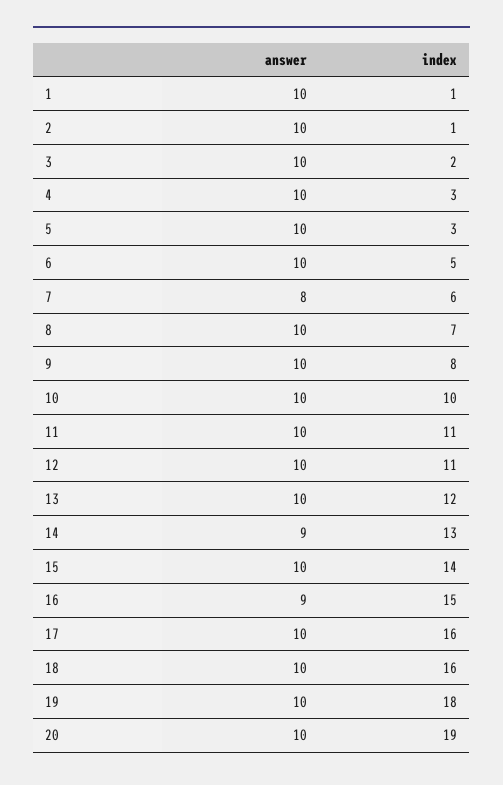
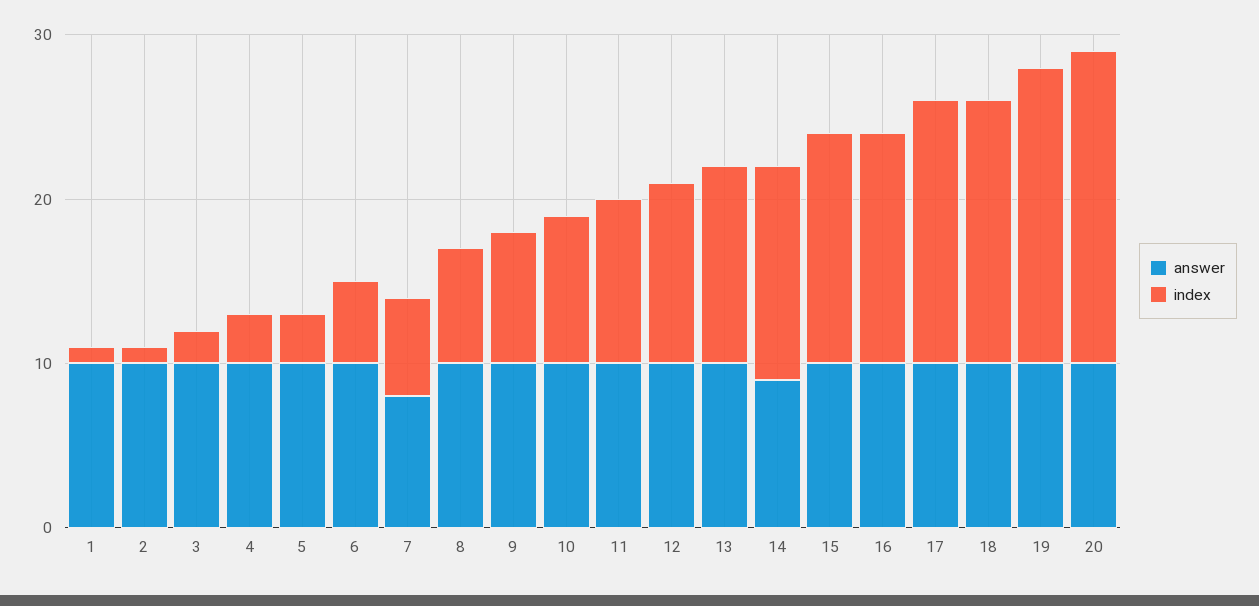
  {
    "answer": {
      "1": 10,
      "2": 10,
      "3": 10,
      "4": 10,
      "5": 10,
      "6": 10,
      "7": 8,
      "8": 10,
      "9": 10,
      "10": 10,
      "11": 10,
      "12": 10,
      "13": 10,
      "14": 9,
      "15": 10,
-     "16": 9,
+     "16": 10,
      "17": 10,
      "18": 10,
      "19": 10,
      "20": 10
    },
    "index": {
      "1": 1,
      "2": 1,
      "3": 2,
      "4": 3,
      "5": 3,
      "6": 5,
      "7": 6,
      "8": 7,
      "9": 8,
-     "10": 10,
+     "10": 9,
-     "11": 11,
+     "11": 10,
      "12": 11,
      "13": 12,
      "14": 13,
      "15": 14,
-     "16": 15,
+     "16": 14,
      "17": 16,
      "18": 16,
      "19": 18,
      "20": 19
    }
  }

